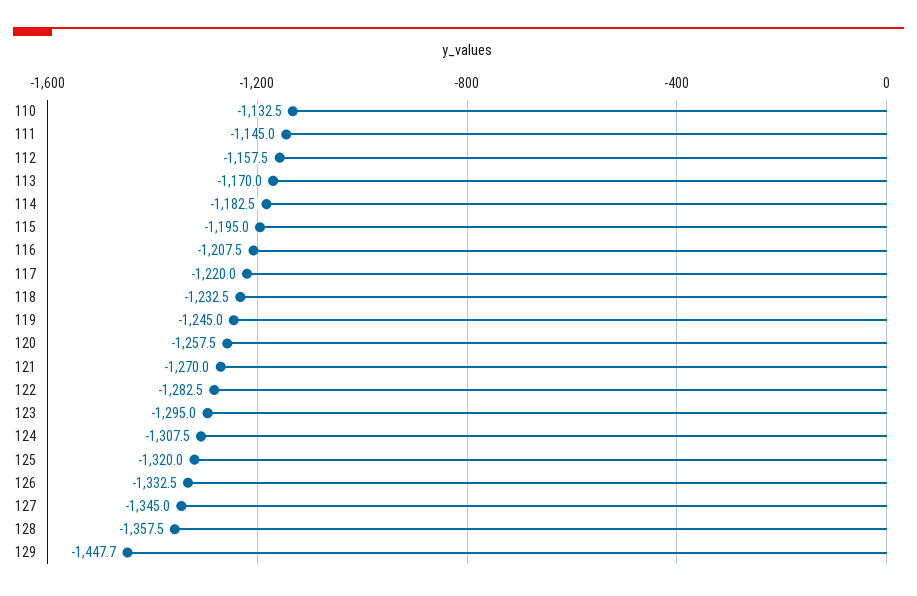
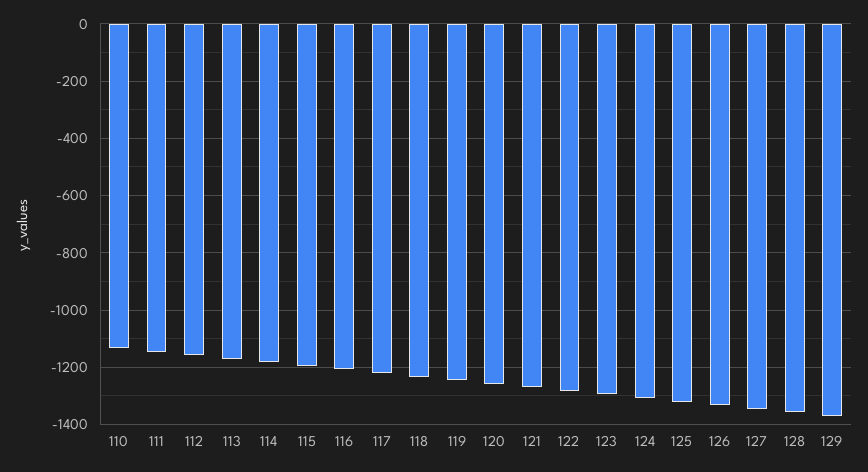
  {
    "110": -1132.5,
    "111": -1145,
    "112": -1157.5,
    "113": -1170,
    "114": -1182.5,
    "115": -1195,
    "116": -1207.5,
    "117": -1220,
    "118": -1232.5,
    "119": -1245,
    "120": -1257.5,
    "121": -1270,
    "122": -1282.5,
    "123": -1295,
    "124": -1307.5,
    "125": -1320,
    "126": -1332.5,
    "127": -1345,
    "128": -1357.5,
-   "129": -1447.7
+   "129": -1375
  }

